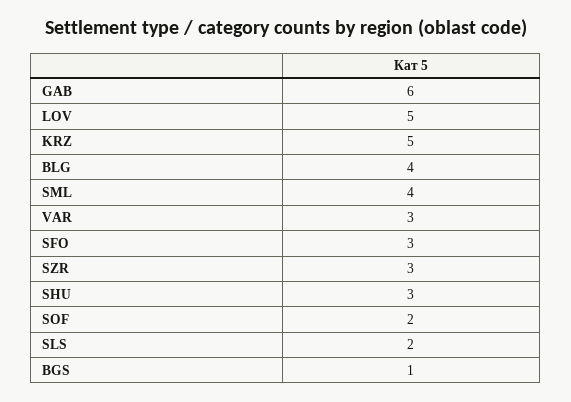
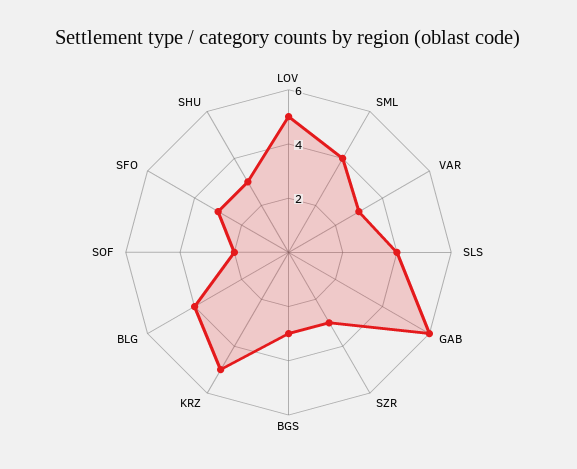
  {
    "GAB": 6,
    "LOV": 5,
    "KRZ": 5,
    "BLG": 4,
    "SML": 4,
    "VAR": 3,
    "SFO": 3,
    "SZR": 3,
    "SHU": 3,
    "SOF": 2,
-   "SLS": 2,
+   "SLS": 4,
-   "BGS": 1
+   "BGS": 3
  }

